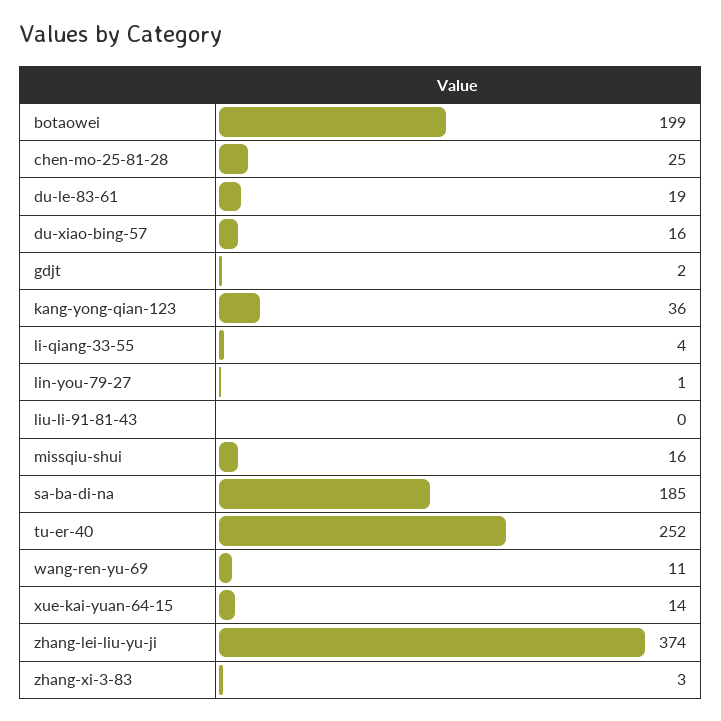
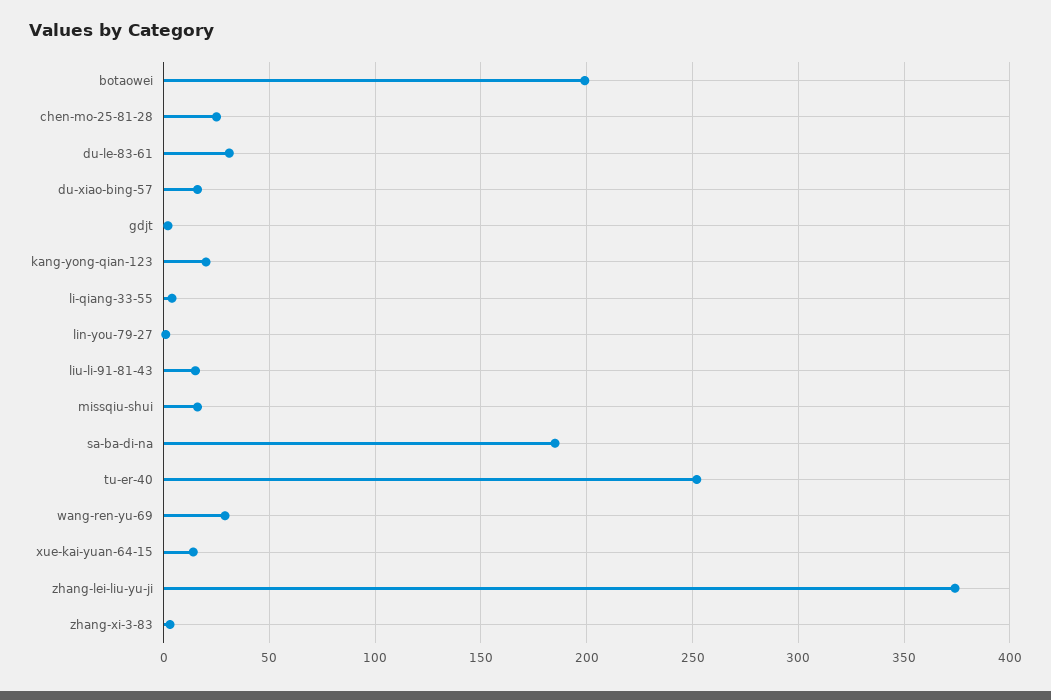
  {
    "botaowei": 199,
    "chen-mo-25-81-28": 25,
-   "du-le-83-61": 19,
+   "du-le-83-61": 30,
    "du-xiao-bing-57": 16,
    "gdjt": 2,
-   "kang-yong-qian-123": 36,
+   "kang-yong-qian-123": 20,
    "li-qiang-33-55": 4,
    "lin-you-79-27": 1,
-   "liu-li-91-81-43": 0,
+   "liu-li-91-81-43": 15,
    "missqiu-shui": 16,
    "sa-ba-di-na": 185,
    "tu-er-40": 252,
-   "wang-ren-yu-69": 11,
+   "wang-ren-yu-69": 30,
    "xue-kai-yuan-64-15": 14,
    "zhang-lei-liu-yu-ji": 374,
    "zhang-xi-3-83": 3
  }

